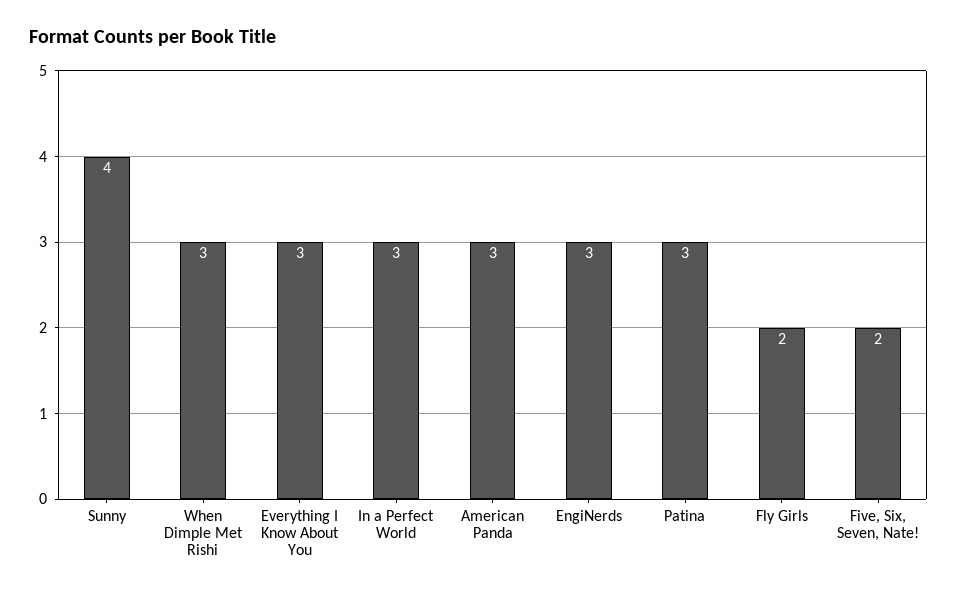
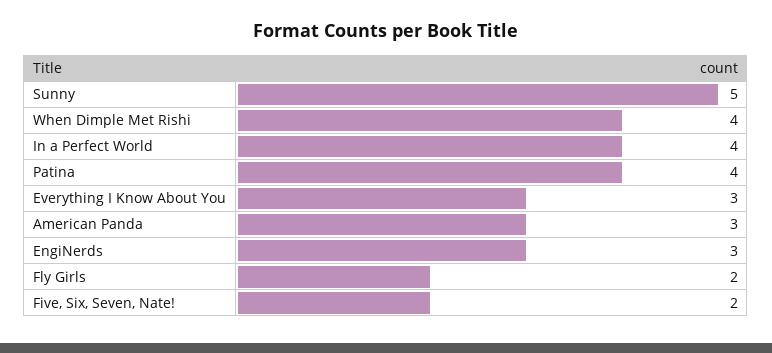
  {
-   "Sunny": 4,
+   "Sunny": 5,
-   "When Dimple Met Rishi": 3,
+   "When Dimple Met Rishi": 4,
    "Everything I Know About You": 3,
-   "In a Perfect World": 3,
+   "In a Perfect World": 4,
    "American Panda": 3,
    "EngiNerds": 3,
-   "Patina": 3,
+   "Patina": 4,
    "Fly Girls": 2,
    "Five, Six, Seven, Nate!": 2
  }

